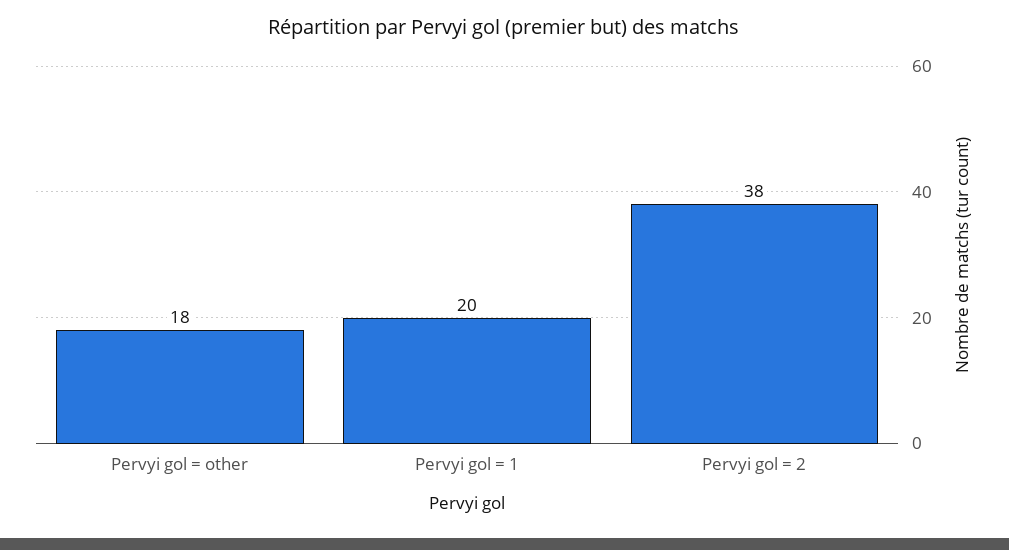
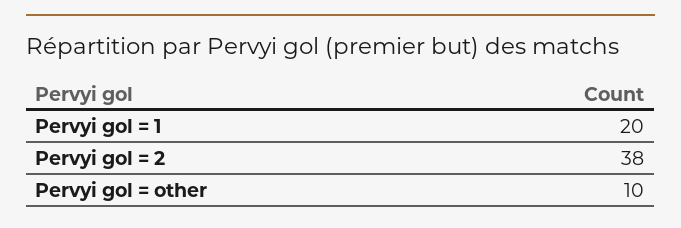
  {
-   "Pervyi gol = other": 18,
+   "Pervyi gol = other": 10,
    "Pervyi gol = 1": 20,
    "Pervyi gol = 2": 38
  }

